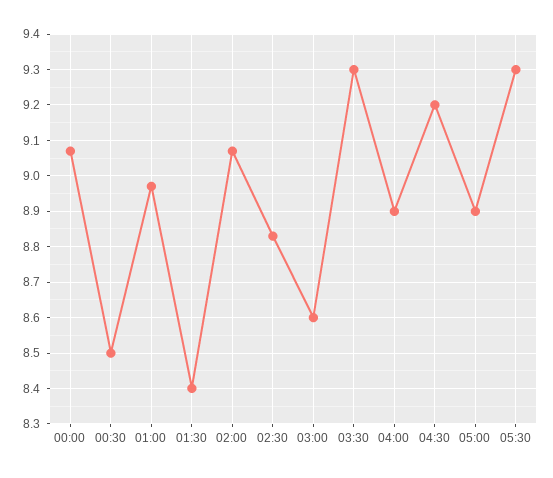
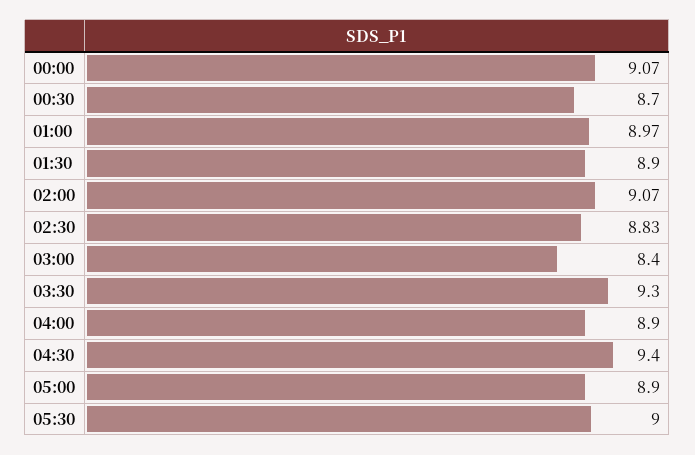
  {
    "00:00": 9.07,
-   "00:30": 8.5,
+   "00:30": 8.7,
    "01:00": 8.97,
-   "01:30": 8.4,
+   "01:30": 8.9,
    "02:00": 9.07,
    "02:30": 8.83,
-   "03:00": 8.6,
+   "03:00": 8.4,
    "03:30": 9.3,
    "04:00": 8.9,
-   "04:30": 9.2,
+   "04:30": 9.4,
    "05:00": 8.9,
-   "05:30": 9.3
+   "05:30": 9
  }

